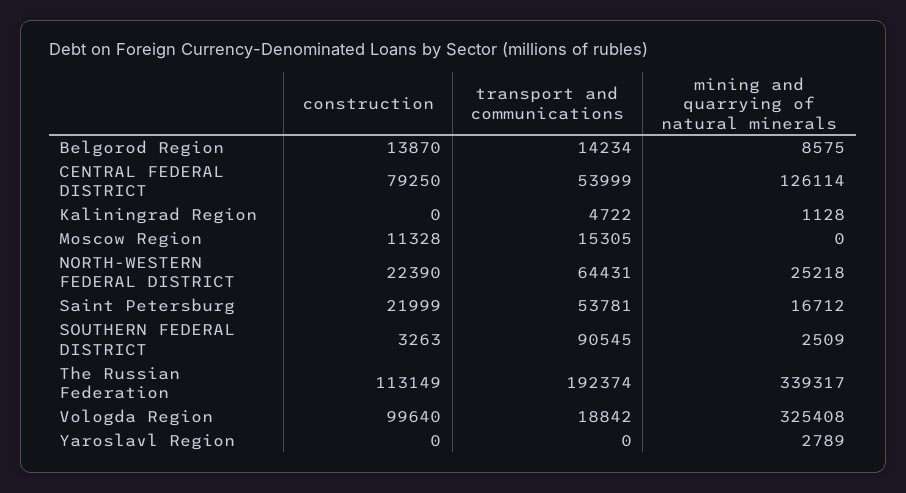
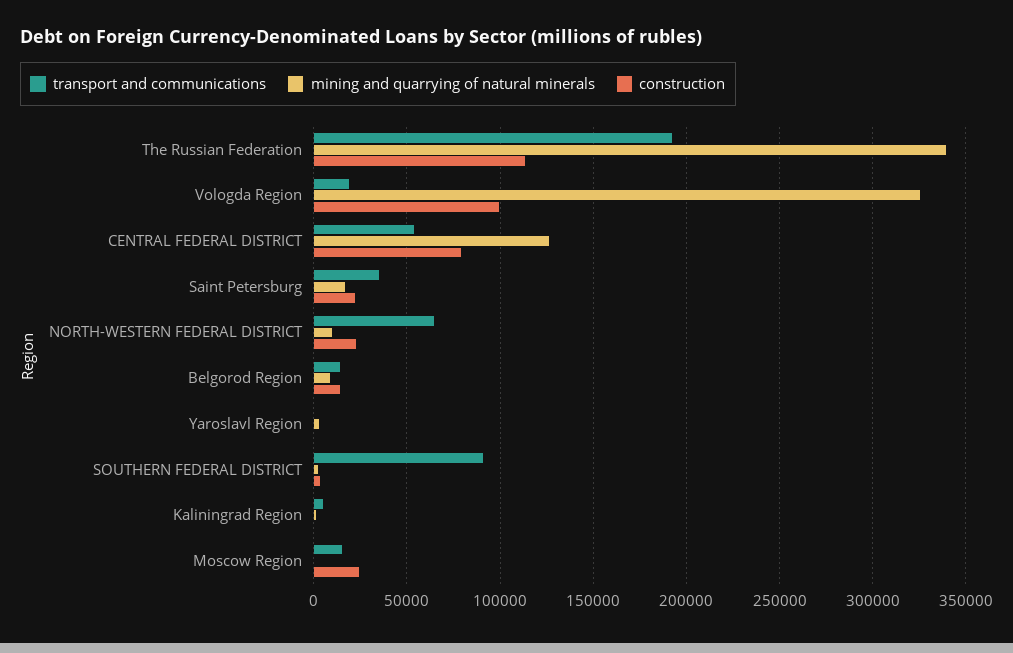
  {
    "construction": {
      "Belgorod Region": 13870,
      "CENTRAL FEDERAL DISTRICT": 79250,
      "Kaliningrad Region": 0,
-     "Moscow Region": 11328,
+     "Moscow Region": 25000,
      "NORTH-WESTERN FEDERAL DISTRICT": 22390,
      "Saint Petersburg": 21999,
      "SOUTHERN FEDERAL DISTRICT": 3263,
      "The Russian Federation": 113149,
      "Vologda Region": 99640,
      "Yaroslavl Region": 0
    },
    "transport and communications": {
      "Belgorod Region": 14234,
      "CENTRAL FEDERAL DISTRICT": 53999,
      "Kaliningrad Region": 4722,
      "Moscow Region": 15305,
      "NORTH-WESTERN FEDERAL DISTRICT": 64431,
-     "Saint Petersburg": 53781,
+     "Saint Petersburg": 35000,
      "SOUTHERN FEDERAL DISTRICT": 90545,
      "The Russian Federation": 192374,
      "Vologda Region": 18842,
      "Yaroslavl Region": 0
    },
    "mining and quarrying of natural minerals": {
      "Belgorod Region": 8575,
      "CENTRAL FEDERAL DISTRICT": 126114,
      "Kaliningrad Region": 1128,
      "Moscow Region": 0,
-     "NORTH-WESTERN FEDERAL DISTRICT": 25218,
+     "NORTH-WESTERN FEDERAL DISTRICT": 10000,
      "Saint Petersburg": 16712,
      "SOUTHERN FEDERAL DISTRICT": 2509,
      "The Russian Federation": 339317,
      "Vologda Region": 325408,
      "Yaroslavl Region": 2789
    }
  }

